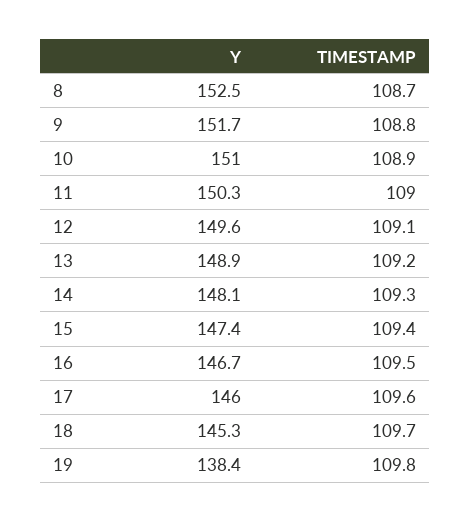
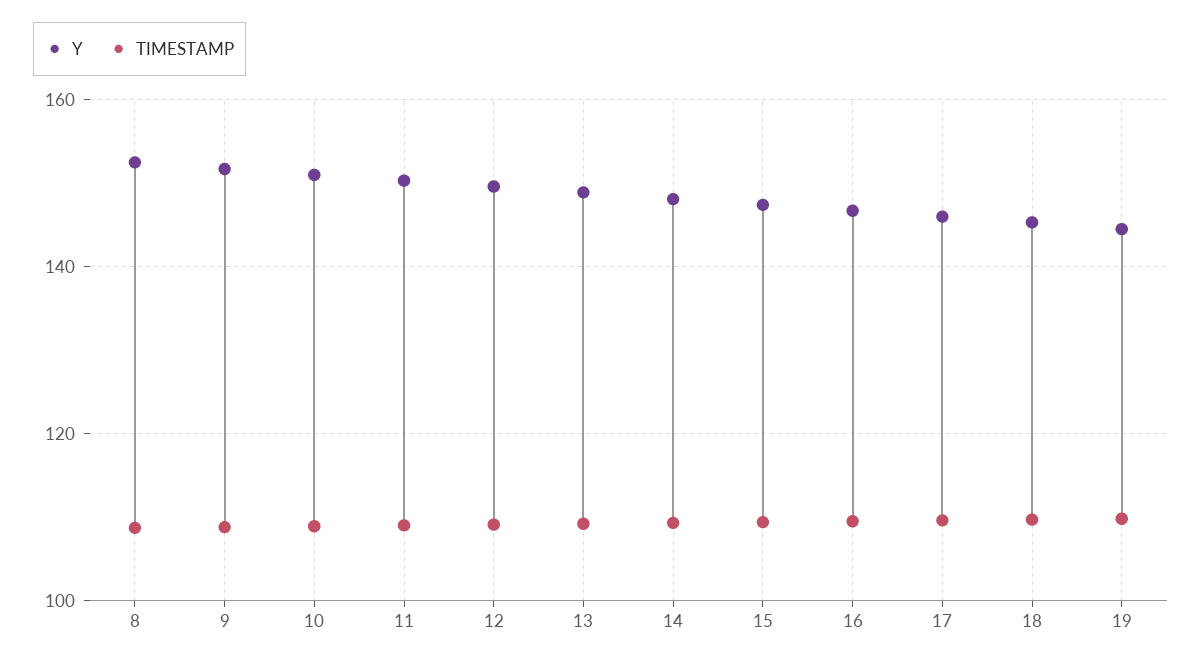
  {
    "Y": {
      "8": 152.5,
      "9": 151.7,
      "10": 151,
      "11": 150.3,
      "12": 149.6,
      "13": 148.9,
      "14": 148.1,
      "15": 147.4,
      "16": 146.7,
      "17": 146,
      "18": 145.3,
-     "19": 138.4
+     "19": 144
    },
    "TIMESTAMP": {
      "8": 108.7,
      "9": 108.8,
      "10": 108.9,
      "11": 109,
      "12": 109.1,
      "13": 109.2,
      "14": 109.3,
      "15": 109.4,
      "16": 109.5,
      "17": 109.6,
      "18": 109.7,
      "19": 109.8
    }
  }

